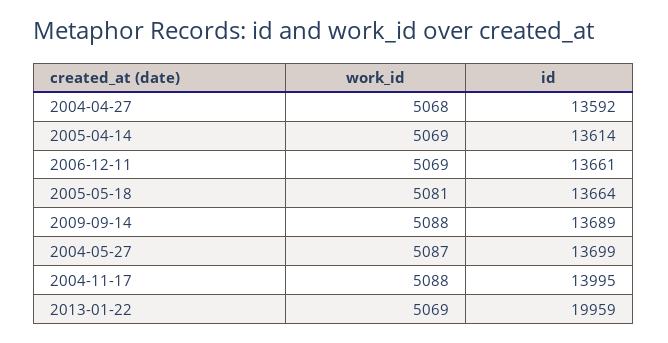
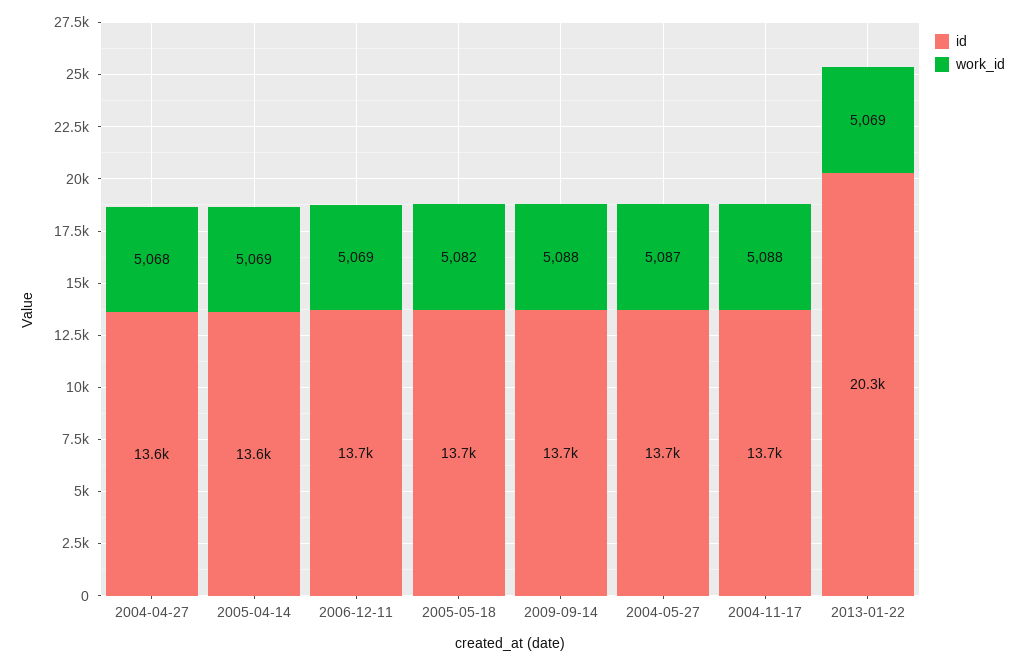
  {
    "work_id": {
      "2004-04-27": 5068,
      "2005-04-14": 5069,
      "2006-12-11": 5069,
-     "2005-05-18": 5081,
+     "2005-05-18": 5082,
      "2009-09-14": 5088,
      "2004-05-27": 5087,
      "2004-11-17": 5088,
      "2013-01-22": 5069
    },
    "id": {
      "2004-04-27": 13592,
      "2005-04-14": 13614,
      "2006-12-11": 13661,
      "2005-05-18": 13664,
      "2009-09-14": 13689,
      "2004-05-27": 13699,
-     "2004-11-17": 13995,
+     "2004-11-17": 13700,
-     "2013-01-22": 19959
+     "2013-01-22": 20300
    }
  }

